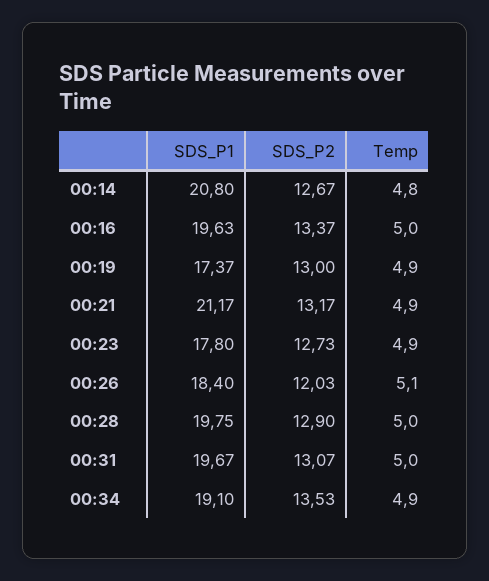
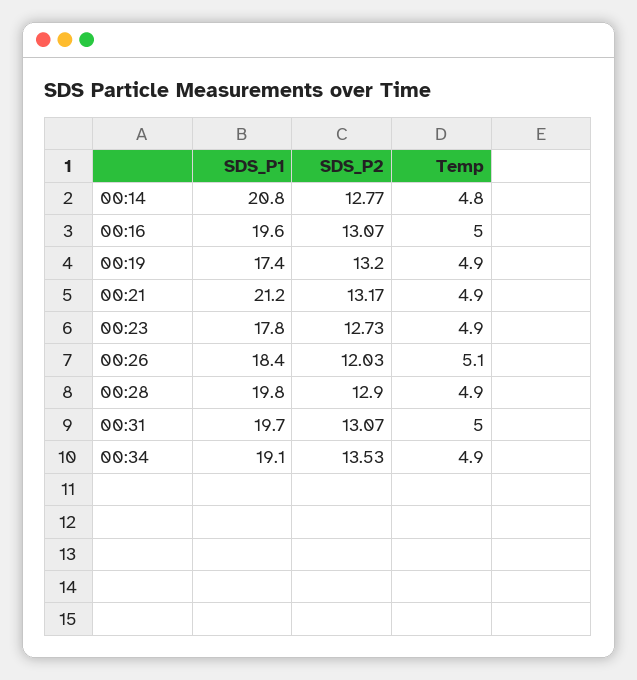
  {
    "SDS_P1": {
      "00:14": 20.8,
      "00:16": 19.63,
      "00:19": 17.37,
      "00:21": 21.17,
      "00:23": 17.8,
      "00:26": 18.4,
      "00:28": 19.75,
      "00:31": 19.67,
      "00:34": 19.1
    },
    "SDS_P2": {
-     "00:14": 12.67,
+     "00:14": 12.77,
-     "00:16": 13.37,
+     "00:16": 13.07,
-     "00:19": 13,
+     "00:19": 13.2,
      "00:21": 13.17,
      "00:23": 12.73,
      "00:26": 12.03,
      "00:28": 12.9,
      "00:31": 13.07,
      "00:34": 13.53
    },
    "Temp": {
      "00:14": 4.8,
      "00:16": 5,
      "00:19": 4.9,
      "00:21": 4.9,
      "00:23": 4.9,
      "00:26": 5.1,
-     "00:28": 5,
+     "00:28": 4.9,
      "00:31": 5,
      "00:34": 4.9
    }
  }

